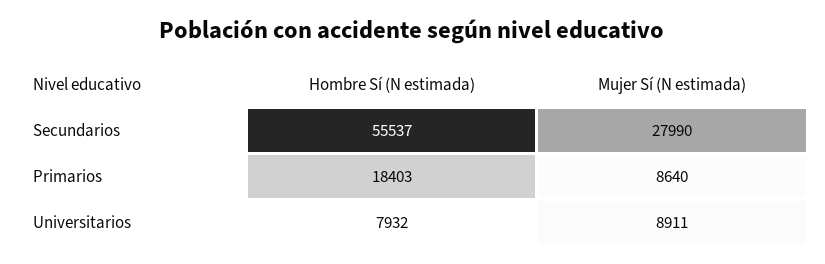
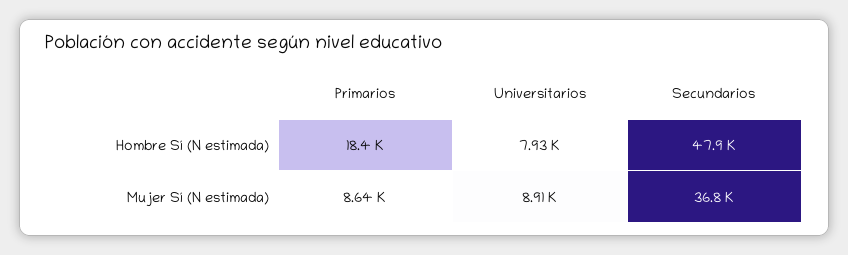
  {
    "Hombre Sí (N estimada)": {
-     "Secundarios": 55537,
+     "Secundarios": 47900,
      "Primarios": 18403,
      "Universitarios": 7932
    },
    "Mujer Sí (N estimada)": {
-     "Secundarios": 27990,
+     "Secundarios": 36800,
      "Primarios": 8640,
      "Universitarios": 8911
    }
  }

